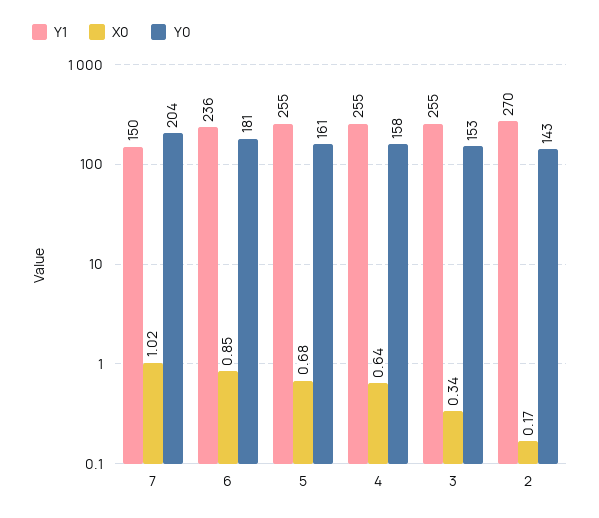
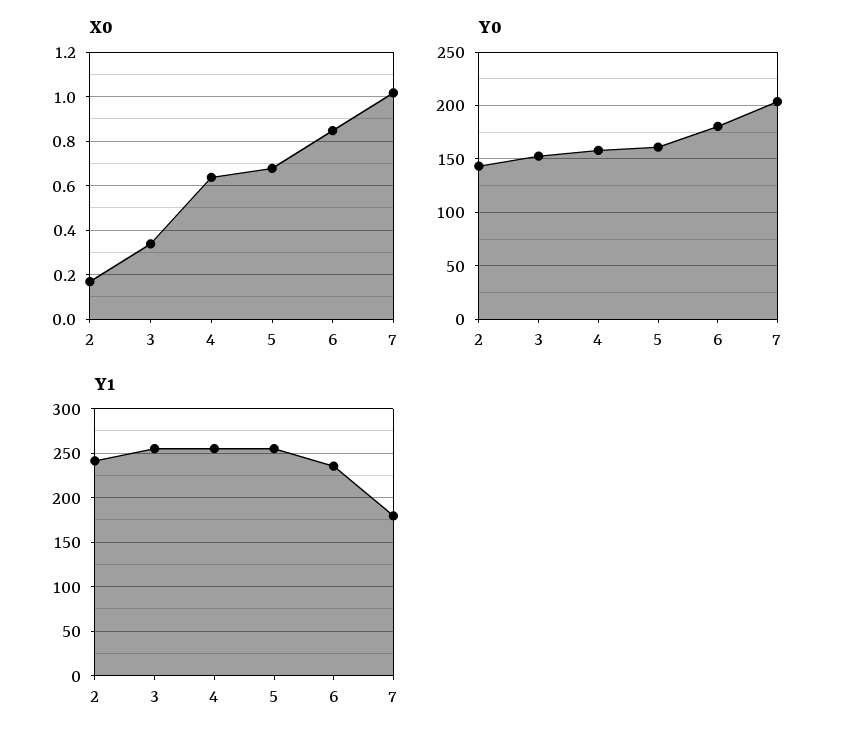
  {
    "Y1": {
-     "7": 150,
+     "7": 180,
      "6": 236,
      "5": 255,
      "4": 255,
      "3": 255,
-     "2": 270
+     "2": 240
    },
    "X0": {
      "7": 1.02,
      "6": 0.85,
      "5": 0.68,
      "4": 0.64,
      "3": 0.34,
      "2": 0.17
    },
    "Y0": {
      "7": 204,
      "6": 181,
      "5": 161,
      "4": 158,
      "3": 153,
      "2": 143
    }
  }

